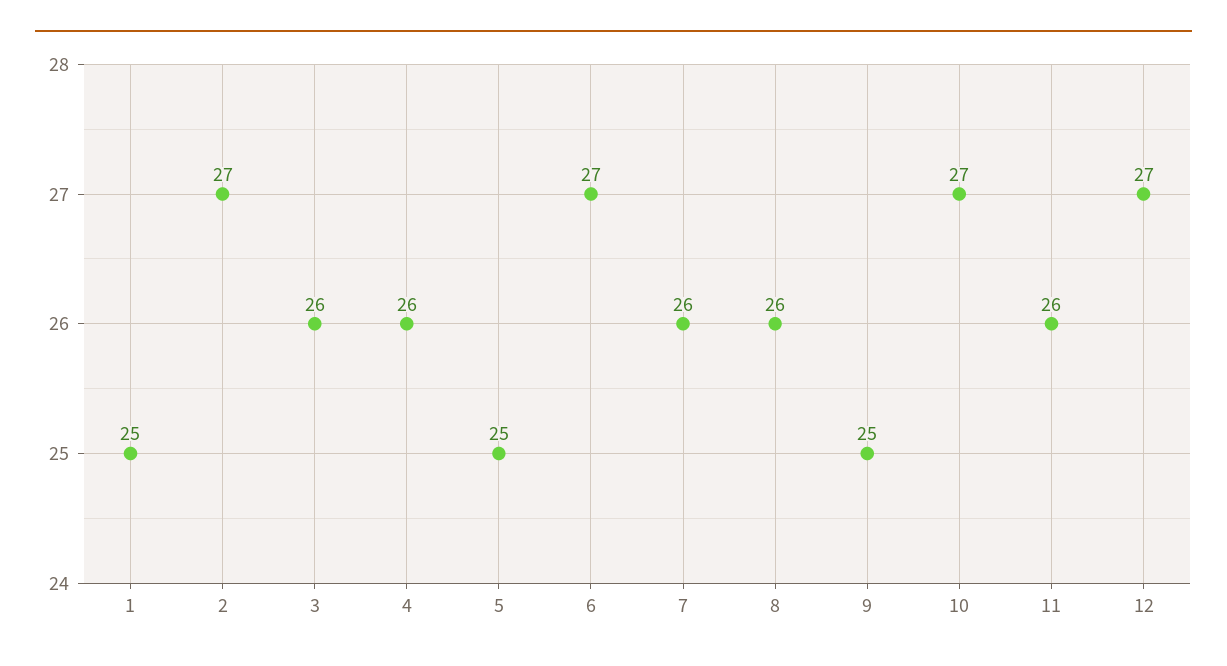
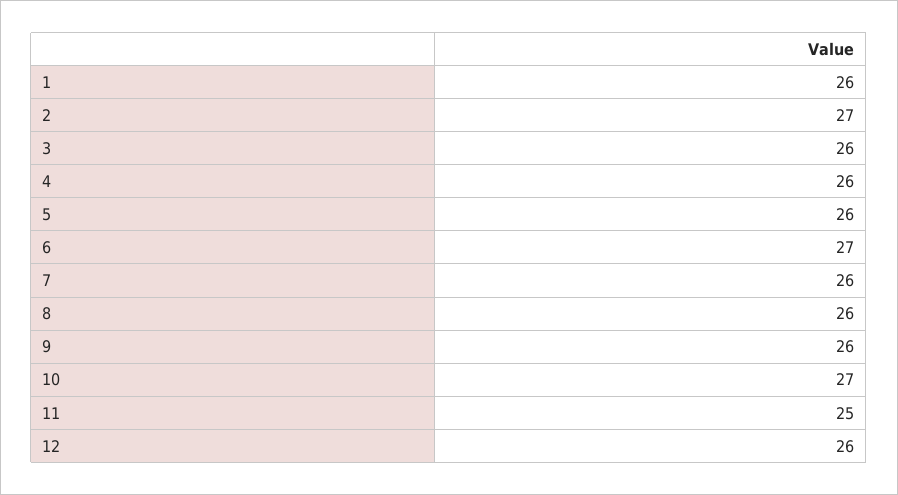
  {
-   "1": 25,
+   "1": 26,
    "2": 27,
    "3": 26,
    "4": 26,
-   "5": 25,
+   "5": 26,
    "6": 27,
    "7": 26,
    "8": 26,
-   "9": 25,
+   "9": 26,
    "10": 27,
-   "11": 26,
+   "11": 25,
-   "12": 27
+   "12": 26
  }

